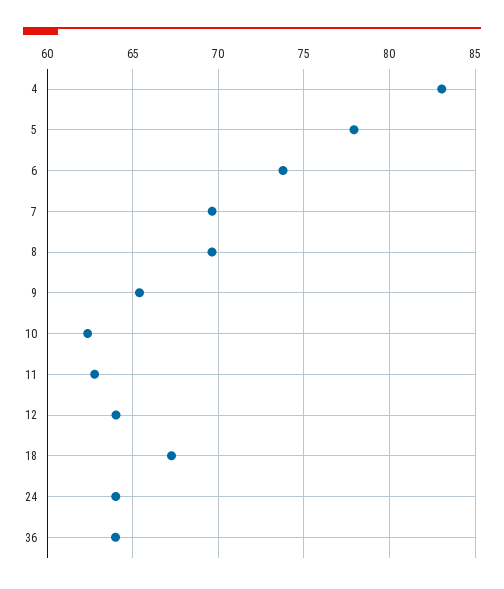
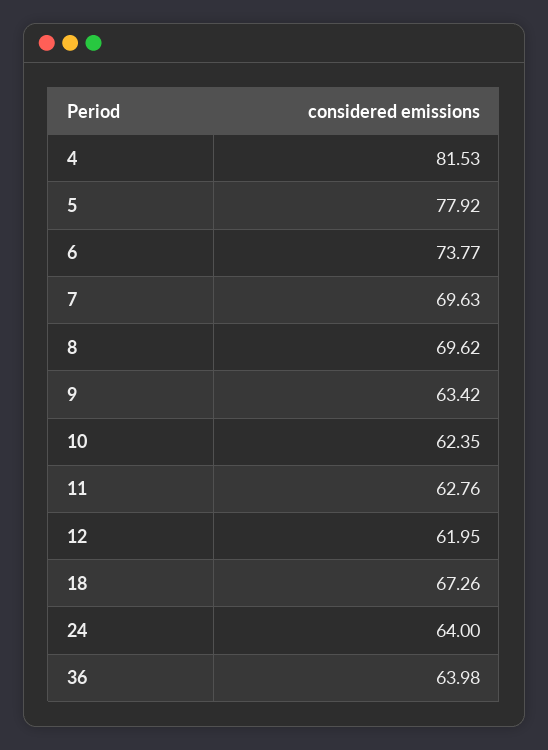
  {
-   "4": 83,
+   "4": 81.53,
    "5": 77.92,
    "6": 73.77,
    "7": 69.63,
    "8": 69.62,
-   "9": 65.5,
+   "9": 63.42,
    "10": 62.35,
    "11": 62.76,
-   "12": 64,
+   "12": 61.95,
    "18": 67.26,
    "24": 64,
    "36": 63.98
  }

